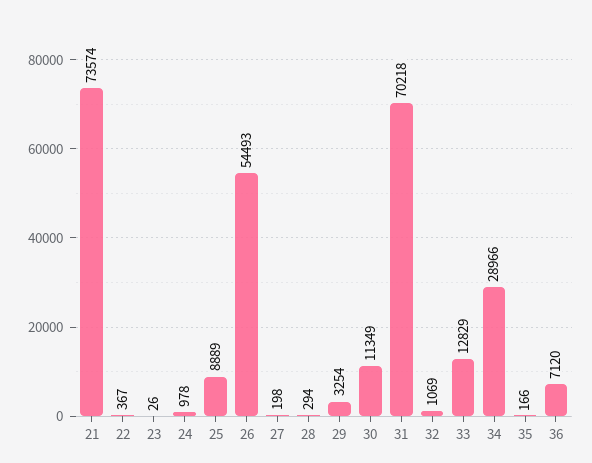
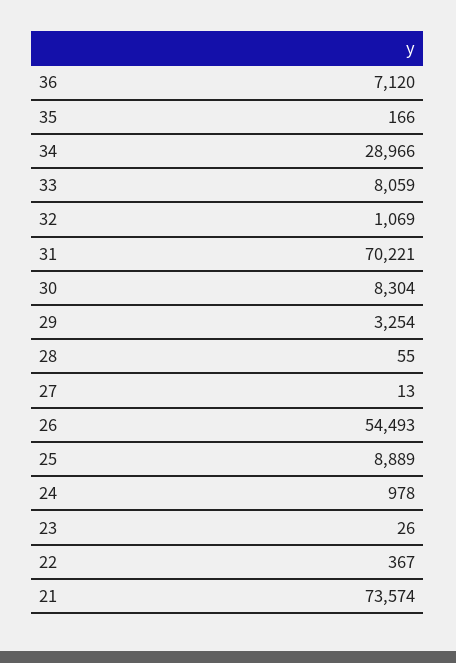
  {
    "21": 73574,
    "22": 367,
    "23": 26,
    "24": 978,
    "25": 8889,
    "26": 54493,
-   "27": 198,
+   "27": 13,
-   "28": 294,
+   "28": 55,
    "29": 3254,
-   "30": 11349,
+   "30": 8304,
-   "31": 70218,
+   "31": 70221,
    "32": 1069,
-   "33": 12829,
+   "33": 8059,
    "34": 28966,
    "35": 166,
    "36": 7120
  }

